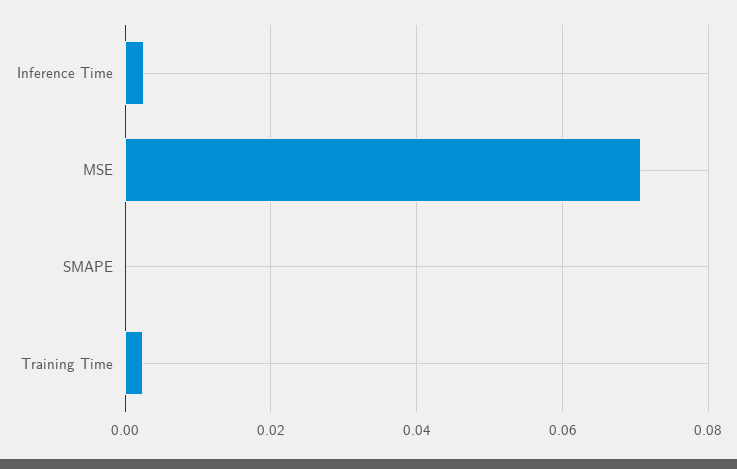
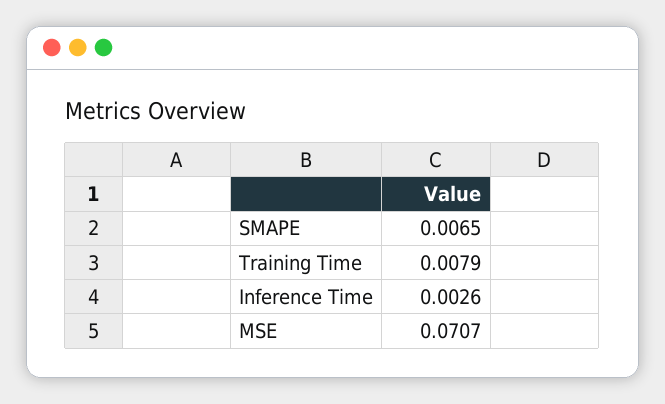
  {
    "Inference Time": 0.0026,
    "MSE": 0.0707,
-   "SMAPE": 0,
+   "SMAPE": 0.0065,
-   "Training Time": 0.002
+   "Training Time": 0.0079
  }

